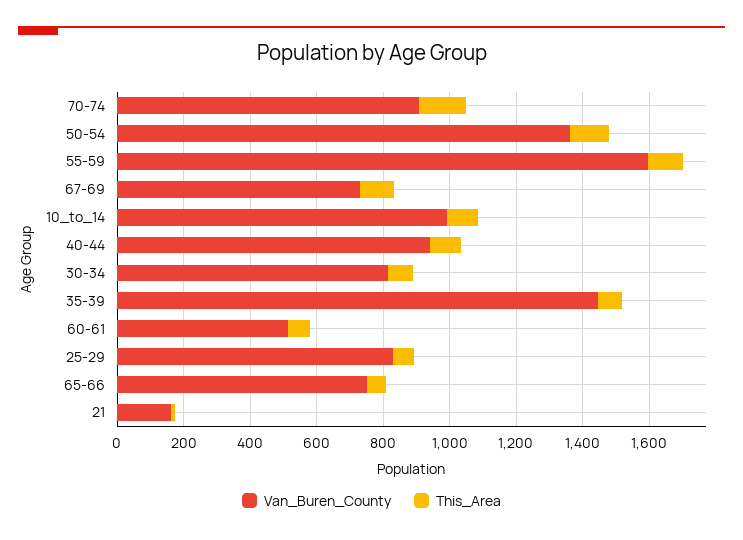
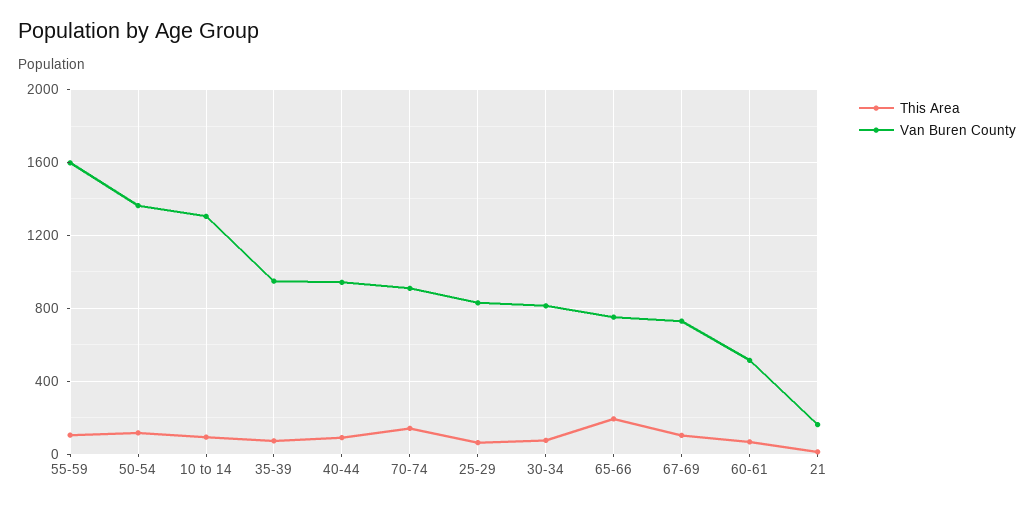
  {
    "Van_Buren_County": {
      "70-74": 900,
      "50-54": 1350,
      "55-59": 1600,
      "67-69": 750,
-     "10_to_14": 1000,
+     "10_to_14": 1300,
      "40-44": 950,
      "30-34": 800,
-     "35-39": 1450,
+     "35-39": 950,
      "60-61": 500,
      "25-29": 850,
      "65-66": 750,
      "21": 150
    },
    "This_Area": {
      "70-74": 150,
      "50-54": 100,
      "55-59": 100,
      "67-69": 100,
      "10_to_14": 100,
      "40-44": 100,
      "30-34": 100,
      "35-39": 50,
      "60-61": 50,
      "25-29": 50,
-     "65-66": 50,
+     "65-66": 200,
      "21": 0
    }
  }

